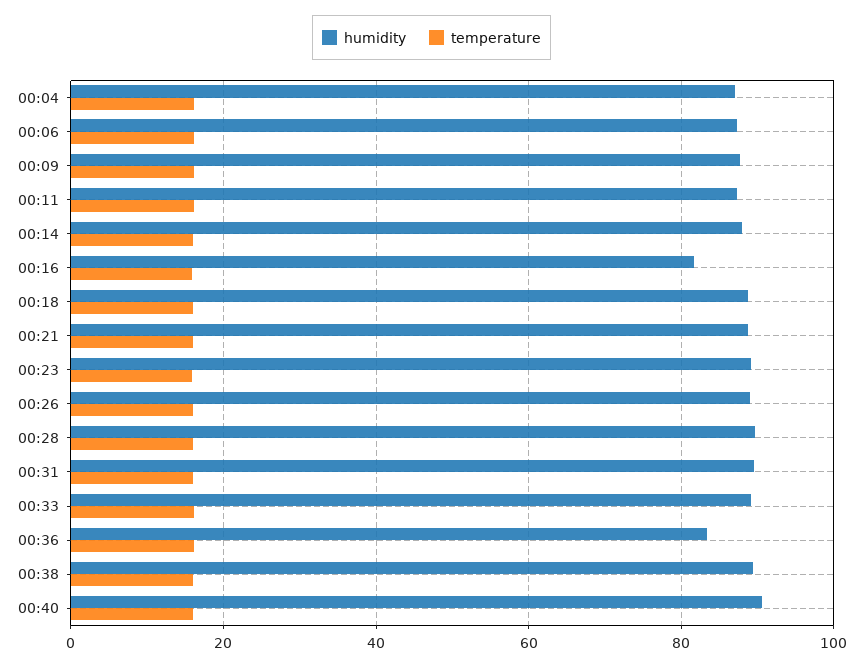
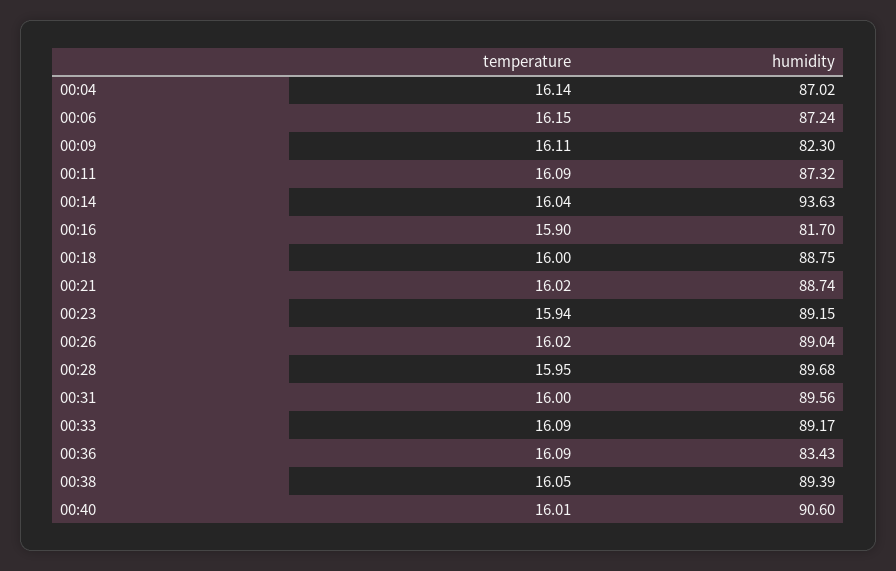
  {
    "humidity": {
      "00:04": 87.02,
      "00:06": 87.24,
-     "00:09": 88,
+     "00:09": 82.3,
      "00:11": 87.32,
-     "00:14": 88,
+     "00:14": 93.63,
      "00:16": 81.7,
      "00:18": 88.75,
      "00:21": 88.74,
      "00:23": 89.15,
      "00:26": 89.04,
      "00:28": 89.68,
      "00:31": 89.56,
      "00:33": 89.17,
      "00:36": 83.43,
      "00:38": 89.39,
      "00:40": 90.6
    },
    "temperature": {
      "00:04": 16.14,
      "00:06": 16.15,
      "00:09": 16.11,
      "00:11": 16.09,
      "00:14": 16.04,
      "00:16": 15.9,
      "00:18": 16,
      "00:21": 16.02,
      "00:23": 15.94,
      "00:26": 16.02,
      "00:28": 15.95,
      "00:31": 16,
      "00:33": 16.09,
      "00:36": 16.09,
      "00:38": 16.05,
      "00:40": 16.01
    }
  }

